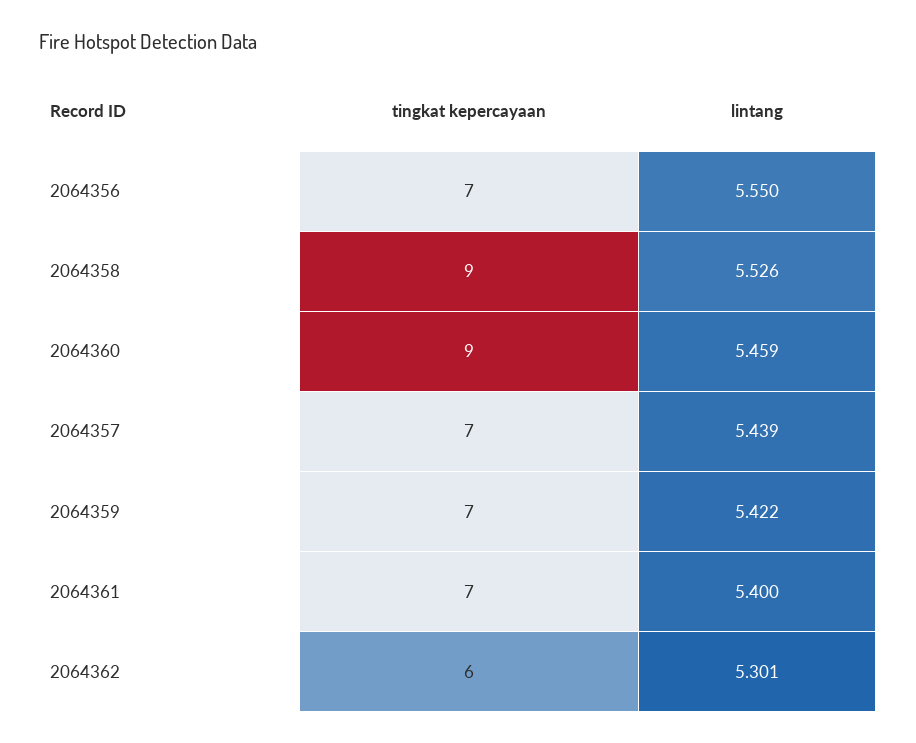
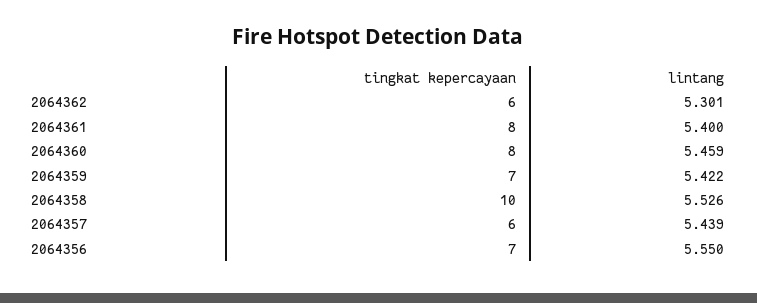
  {
    "tingkat kepercayaan": {
      "2064356": 7,
-     "2064358": 9,
+     "2064358": 10,
-     "2064360": 9,
+     "2064360": 8,
-     "2064357": 7,
+     "2064357": 6,
      "2064359": 7,
-     "2064361": 7,
+     "2064361": 8,
      "2064362": 6
    },
    "lintang": {
      "2064356": 5.55,
      "2064358": 5.526,
      "2064360": 5.459,
      "2064357": 5.439,
      "2064359": 5.422,
      "2064361": 5.4,
      "2064362": 5.301
    }
  }

